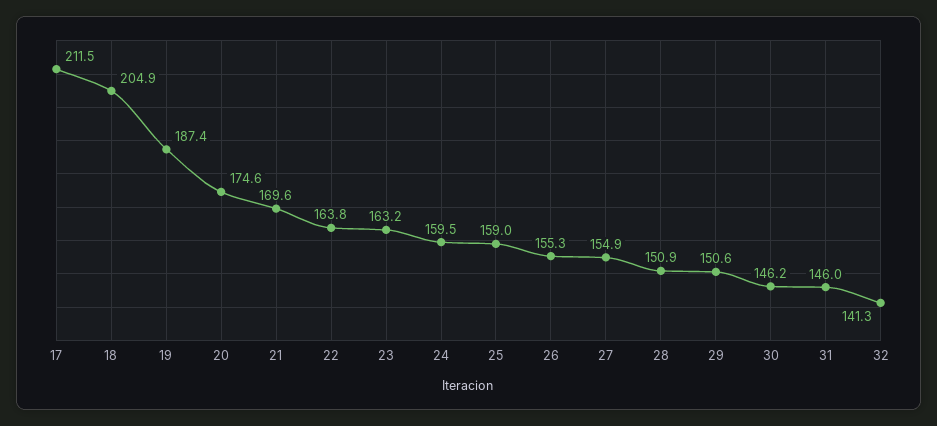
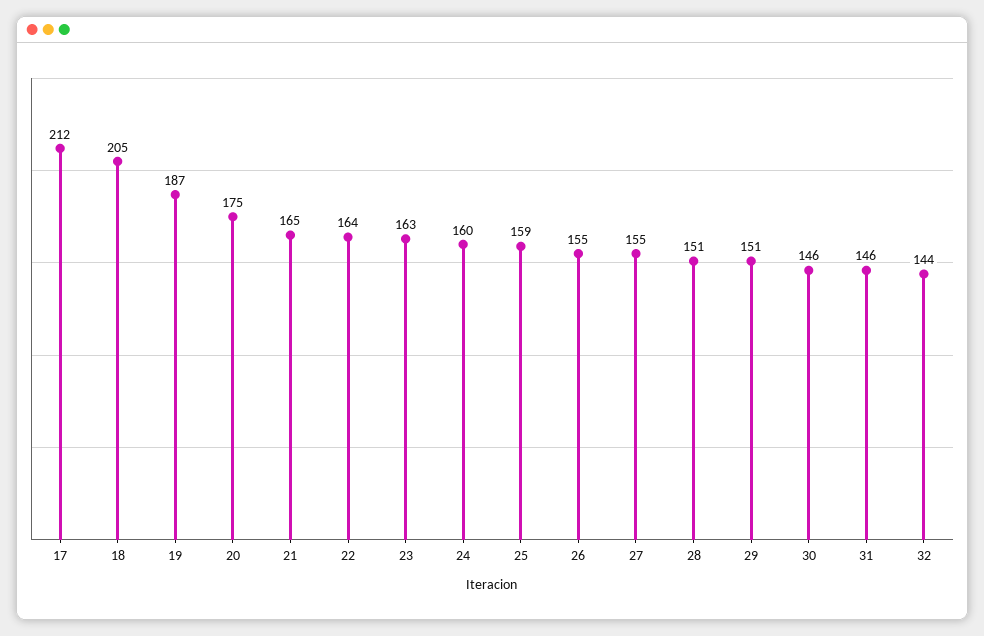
  {
    "17": 211.5,
    "18": 204.9,
    "19": 187.4,
    "20": 174.6,
-   "21": 169.6,
+   "21": 165,
    "22": 163.8,
    "23": 163.2,
    "24": 159.5,
    "25": 159,
    "26": 155.3,
    "27": 154.9,
    "28": 150.9,
    "29": 150.6,
    "30": 146.2,
    "31": 146,
-   "32": 141.3
+   "32": 144
  }

